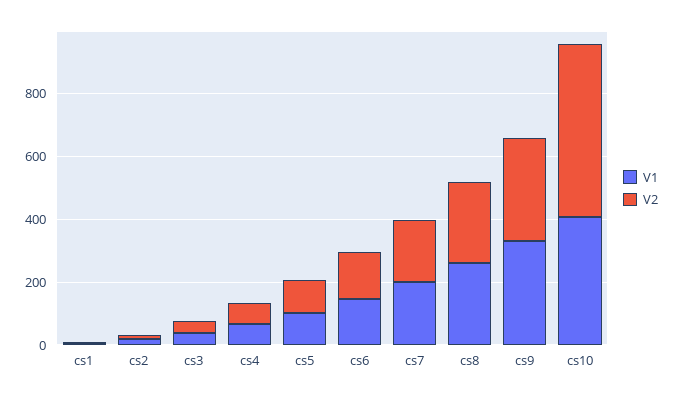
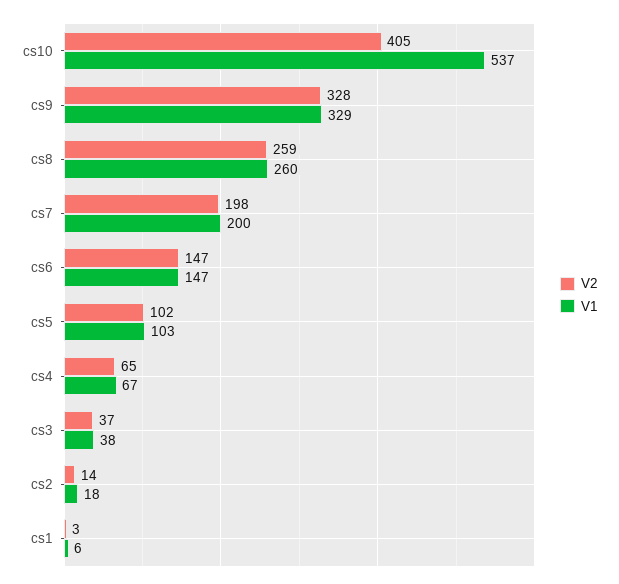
  {
    "V1": {
      "cs1": 6,
      "cs2": 18,
      "cs3": 38,
      "cs4": 67,
      "cs5": 103,
      "cs6": 147,
      "cs7": 200,
      "cs8": 260,
      "cs9": 329,
-     "cs10": 400
+     "cs10": 537
    },
    "V2": {
      "cs1": 3,
      "cs2": 14,
      "cs3": 37,
      "cs4": 65,
      "cs5": 102,
      "cs6": 147,
      "cs7": 198,
      "cs8": 259,
      "cs9": 328,
-     "cs10": 550
+     "cs10": 405
    }
  }

